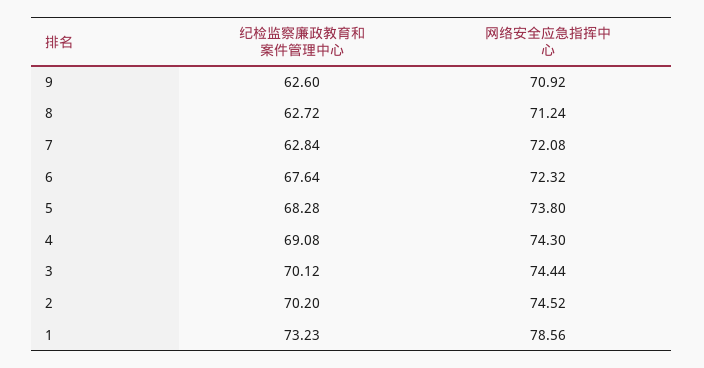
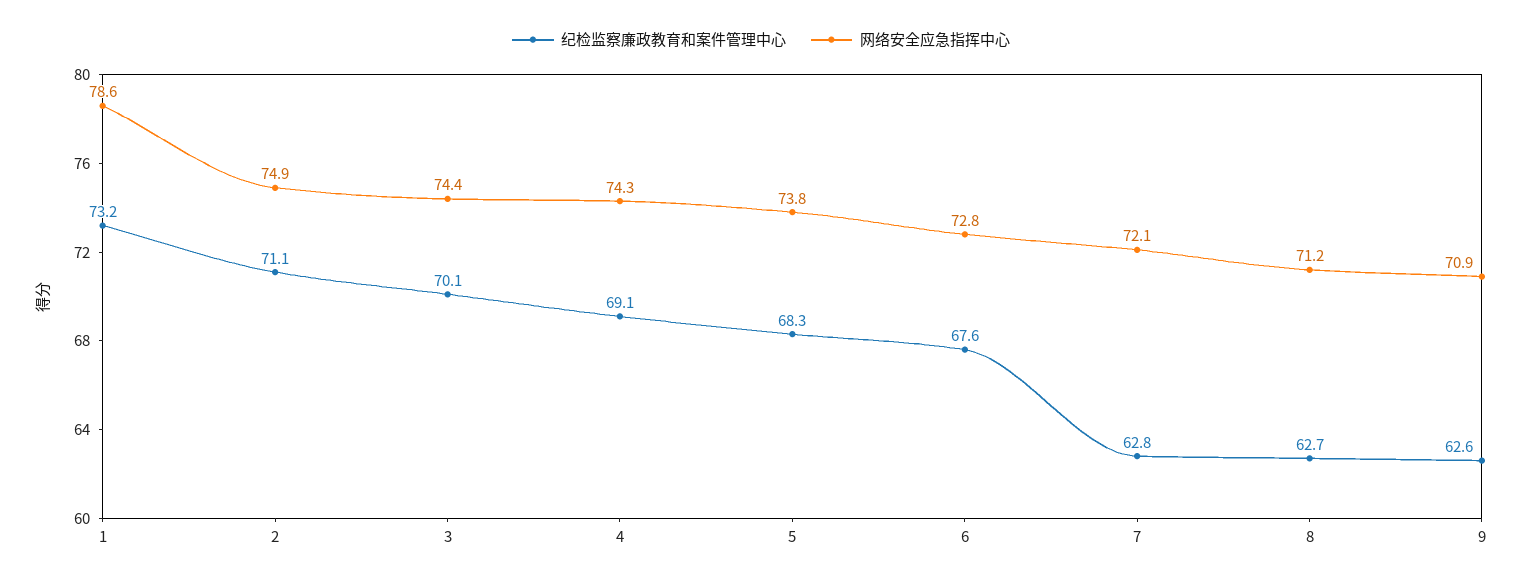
  {
    "纪检监察廉政教育和案件管理中心": {
      "9": 62.6,
      "8": 62.72,
      "7": 62.84,
      "6": 67.64,
      "5": 68.28,
      "4": 69.08,
      "3": 70.12,
-     "2": 70.2,
+     "2": 71.1,
      "1": 73.23
    },
    "网络安全应急指挥中心": {
      "9": 70.92,
      "8": 71.24,
      "7": 72.08,
-     "6": 72.32,
+     "6": 72.8,
      "5": 73.8,
      "4": 74.3,
      "3": 74.44,
-     "2": 74.52,
+     "2": 74.9,
      "1": 78.56
    }
  }

